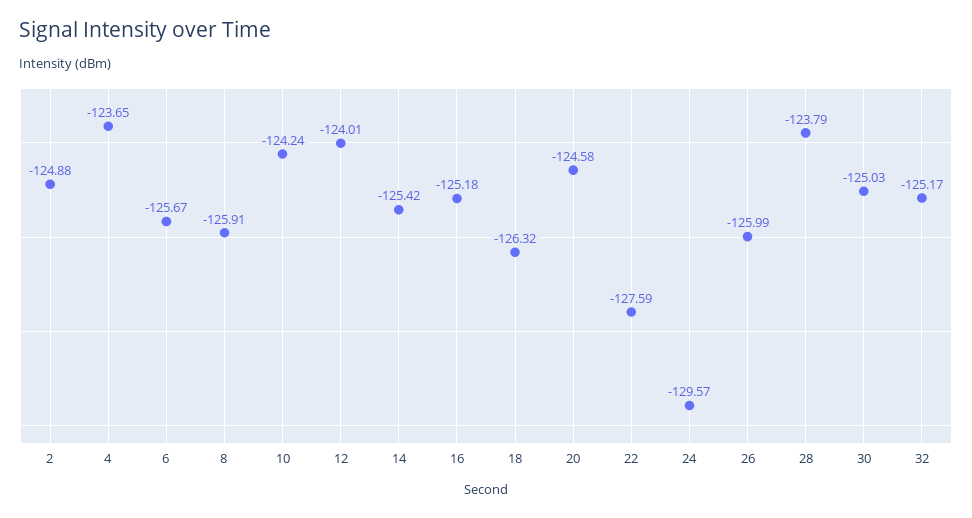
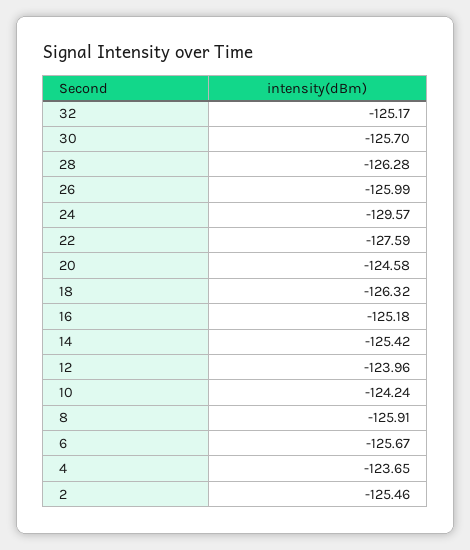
  {
-   "2": -124.88,
+   "2": -125.46,
    "4": -123.65,
    "6": -125.67,
    "8": -125.91,
    "10": -124.24,
-   "12": -124.01,
+   "12": -123.96,
    "14": -125.42,
    "16": -125.18,
    "18": -126.32,
    "20": -124.58,
    "22": -127.59,
    "24": -129.57,
    "26": -125.99,
-   "28": -123.79,
+   "28": -126.28,
-   "30": -125.03,
+   "30": -125.7,
    "32": -125.17
  }

